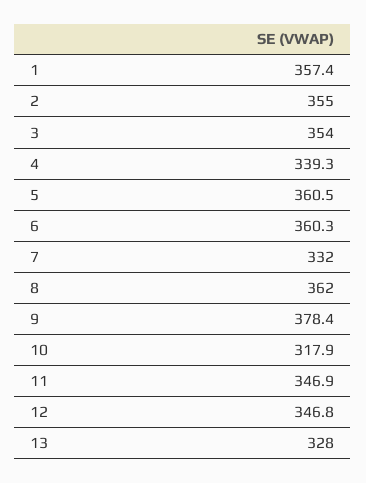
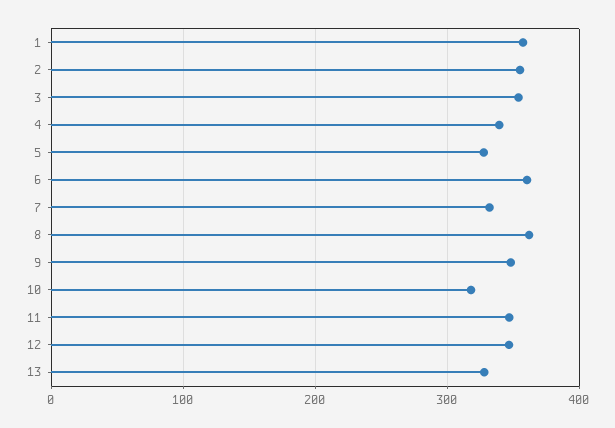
  {
    "1": 357.4,
    "2": 355,
    "3": 354,
    "4": 339.3,
-   "5": 360.5,
+   "5": 330,
    "6": 360.3,
    "7": 332,
    "8": 362,
-   "9": 378.4,
+   "9": 350,
    "10": 317.9,
    "11": 346.9,
    "12": 346.8,
    "13": 328
  }

